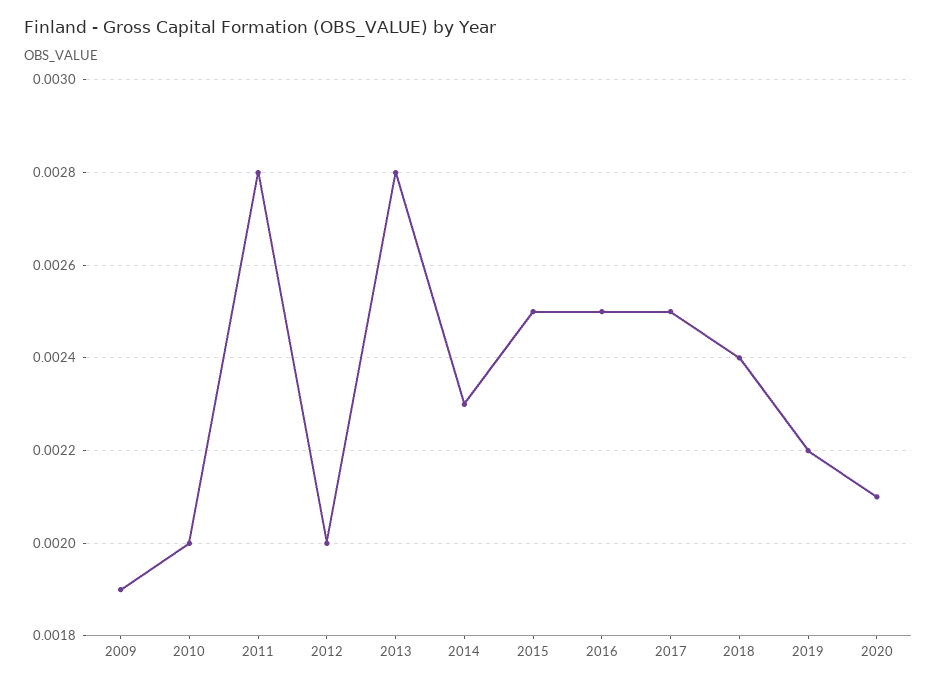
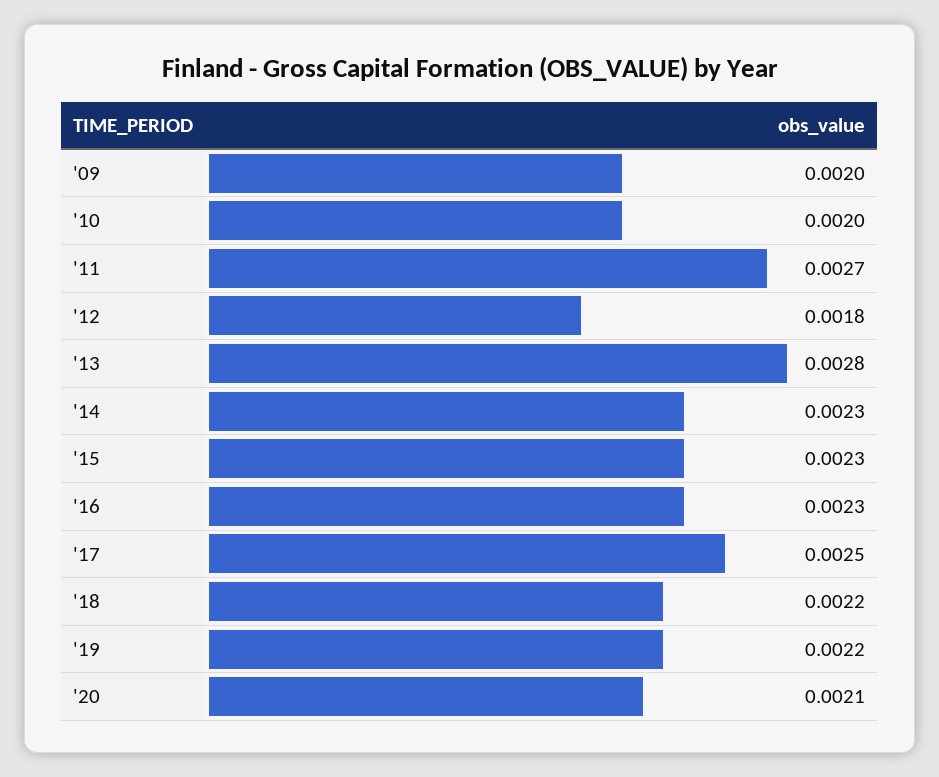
  {
-   "2009": 0.0019,
+   "2009": 0.002,
    "2010": 0.002,
-   "2011": 0.0028,
+   "2011": 0.0027,
-   "2012": 0.002,
+   "2012": 0.0018,
    "2013": 0.0028,
    "2014": 0.0023,
-   "2015": 0.0025,
+   "2015": 0.0023,
-   "2016": 0.0025,
+   "2016": 0.0023,
    "2017": 0.0025,
-   "2018": 0.0024,
+   "2018": 0.0022,
    "2019": 0.0022,
    "2020": 0.0021
  }

